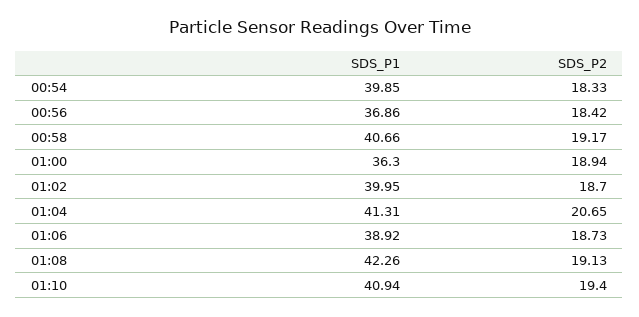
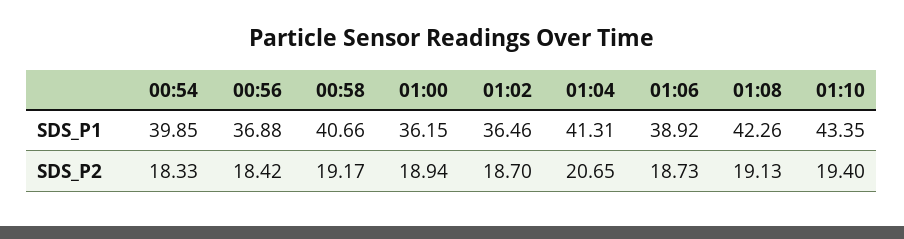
  {
    "SDS_P1": {
      "00:54": 39.85,
-     "00:56": 36.86,
+     "00:56": 36.88,
      "00:58": 40.66,
-     "01:00": 36.3,
+     "01:00": 36.15,
-     "01:02": 39.95,
+     "01:02": 36.46,
      "01:04": 41.31,
      "01:06": 38.92,
      "01:08": 42.26,
-     "01:10": 40.94
+     "01:10": 43.35
    },
    "SDS_P2": {
      "00:54": 18.33,
      "00:56": 18.42,
      "00:58": 19.17,
      "01:00": 18.94,
      "01:02": 18.7,
      "01:04": 20.65,
      "01:06": 18.73,
      "01:08": 19.13,
      "01:10": 19.4
    }
  }

